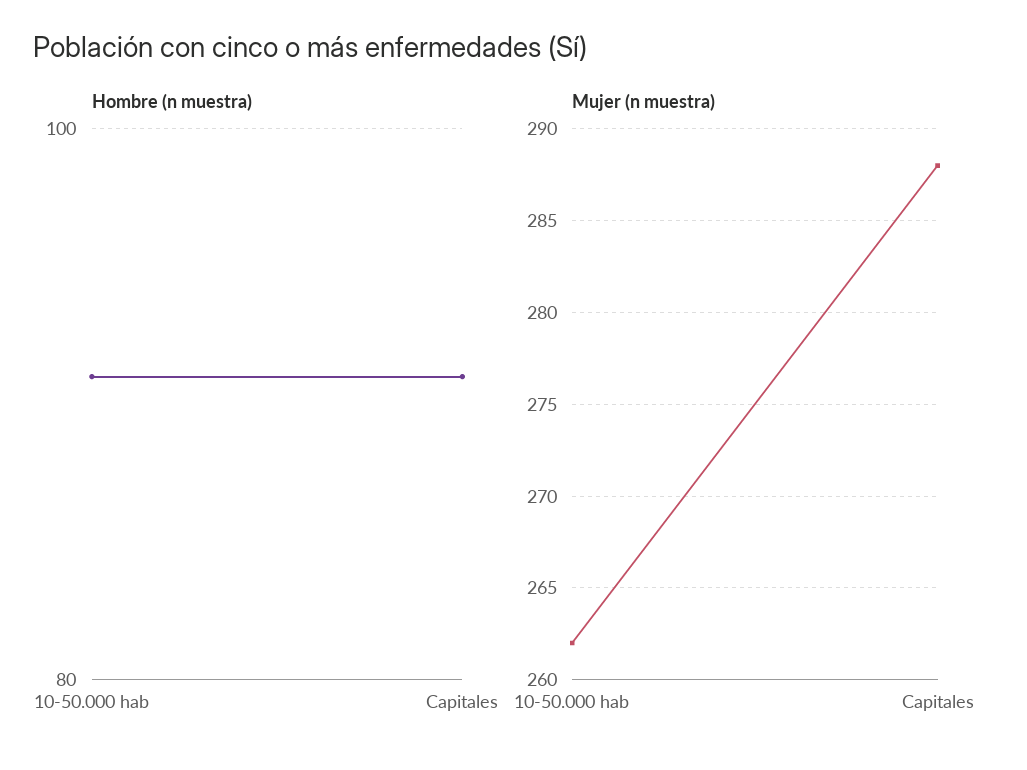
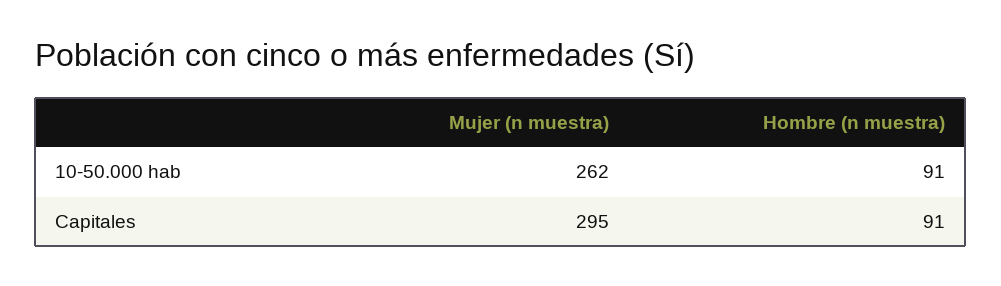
  {
    "Hombre (n muestra)": {
      "10-50.000 hab": 91,
      "Capitales": 91
    },
    "Mujer (n muestra)": {
      "10-50.000 hab": 262,
-     "Capitales": 288
+     "Capitales": 295
    }
  }

